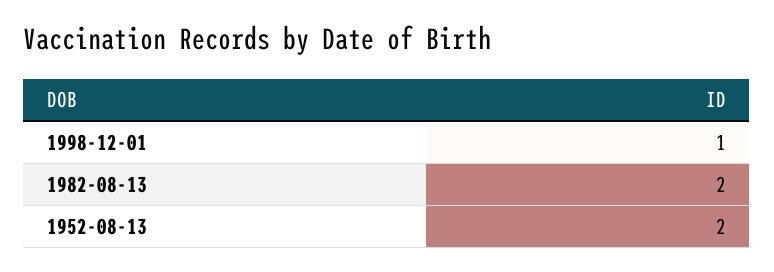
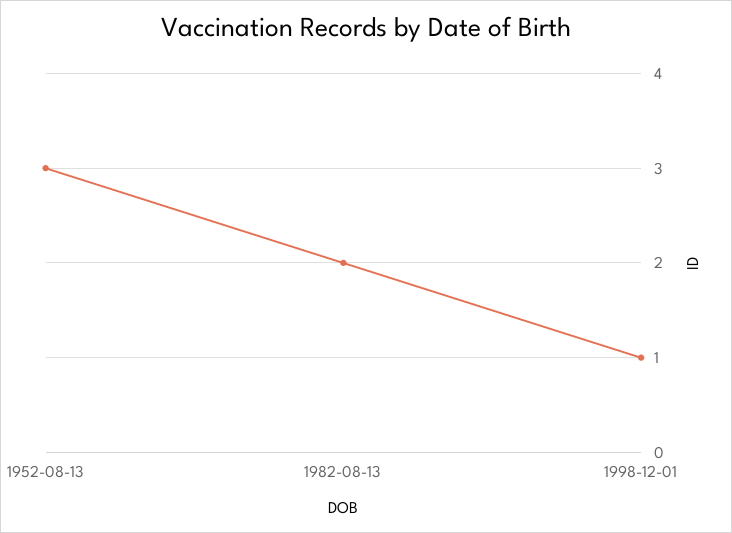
  {
    "1998-12-01": 1,
    "1982-08-13": 2,
-   "1952-08-13": 2
+   "1952-08-13": 3
  }

